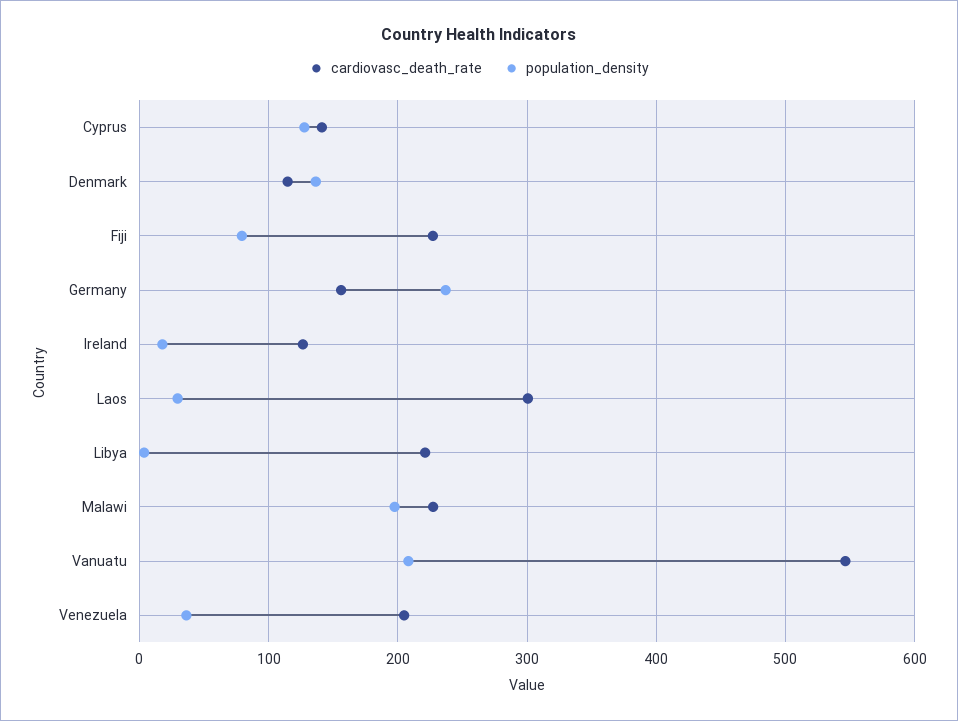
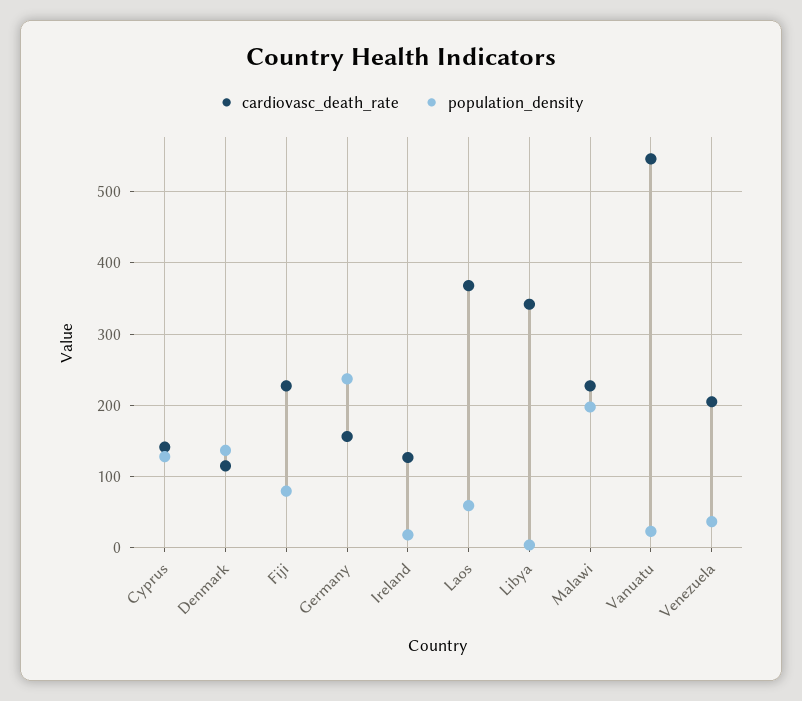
  {
    "cardiovasc_death_rate": {
      "Cyprus": 140,
      "Denmark": 110,
      "Fiji": 230,
      "Germany": 160,
      "Ireland": 130,
-     "Laos": 300,
+     "Laos": 370,
-     "Libya": 220,
+     "Libya": 340,
      "Malawi": 230,
      "Vanuatu": 550,
      "Venezuela": 200
    },
    "population_density": {
      "Cyprus": 130,
      "Denmark": 140,
      "Fiji": 80,
      "Germany": 240,
      "Ireland": 20,
-     "Laos": 30,
+     "Laos": 60,
      "Libya": 0,
      "Malawi": 200,
-     "Vanuatu": 210,
+     "Vanuatu": 20,
      "Venezuela": 40
    }
  }

